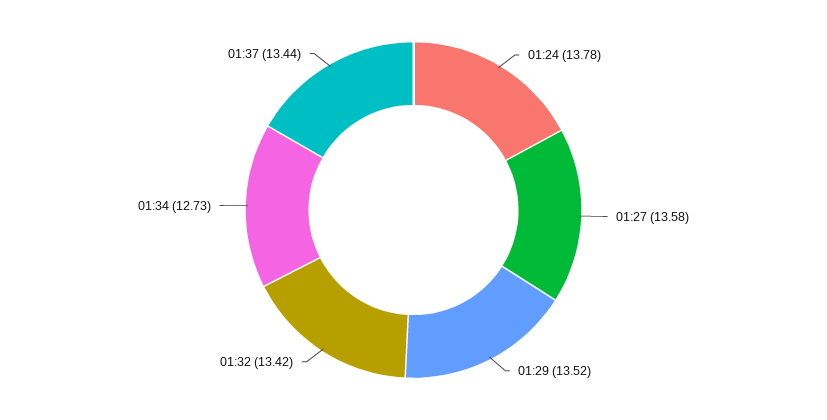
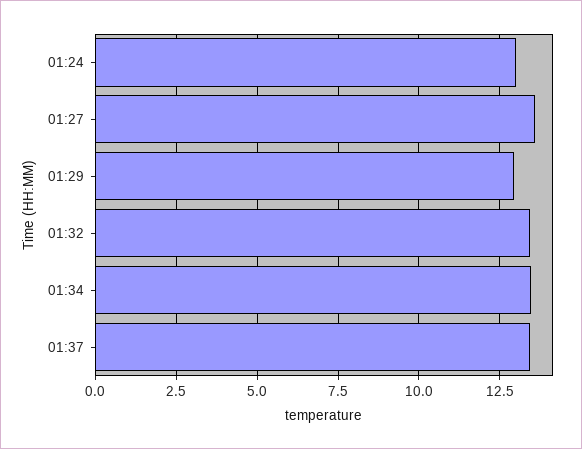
  {
-   "01:24": 13.78,
+   "01:24": 13,
    "01:27": 13.58,
-   "01:29": 13.52,
+   "01:29": 13,
    "01:32": 13.42,
-   "01:34": 12.73,
+   "01:34": 13.5,
    "01:37": 13.44
  }

